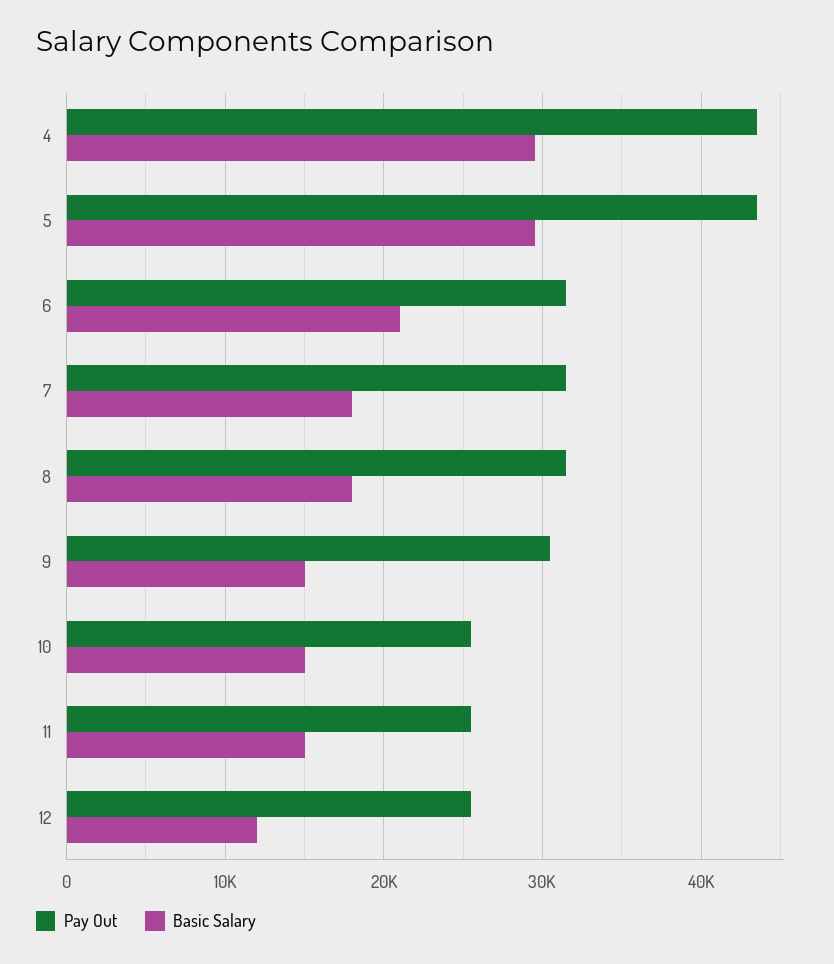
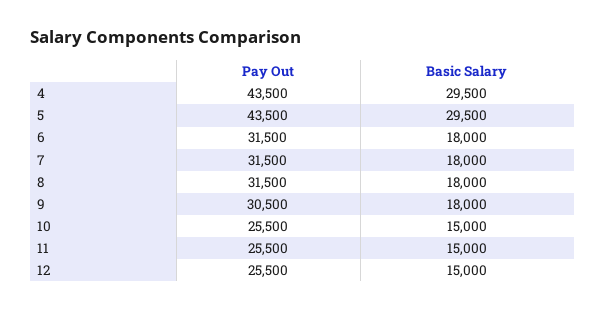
  {
    "Pay Out": {
      "4": 43500,
      "5": 43500,
      "6": 31500,
      "7": 31500,
      "8": 31500,
      "9": 30500,
      "10": 25500,
      "11": 25500,
      "12": 25500
    },
    "Basic Salary": {
      "4": 29500,
      "5": 29500,
-     "6": 21000,
+     "6": 18000,
      "7": 18000,
      "8": 18000,
-     "9": 15000,
+     "9": 18000,
      "10": 15000,
      "11": 15000,
-     "12": 12000
+     "12": 15000
    }
  }

